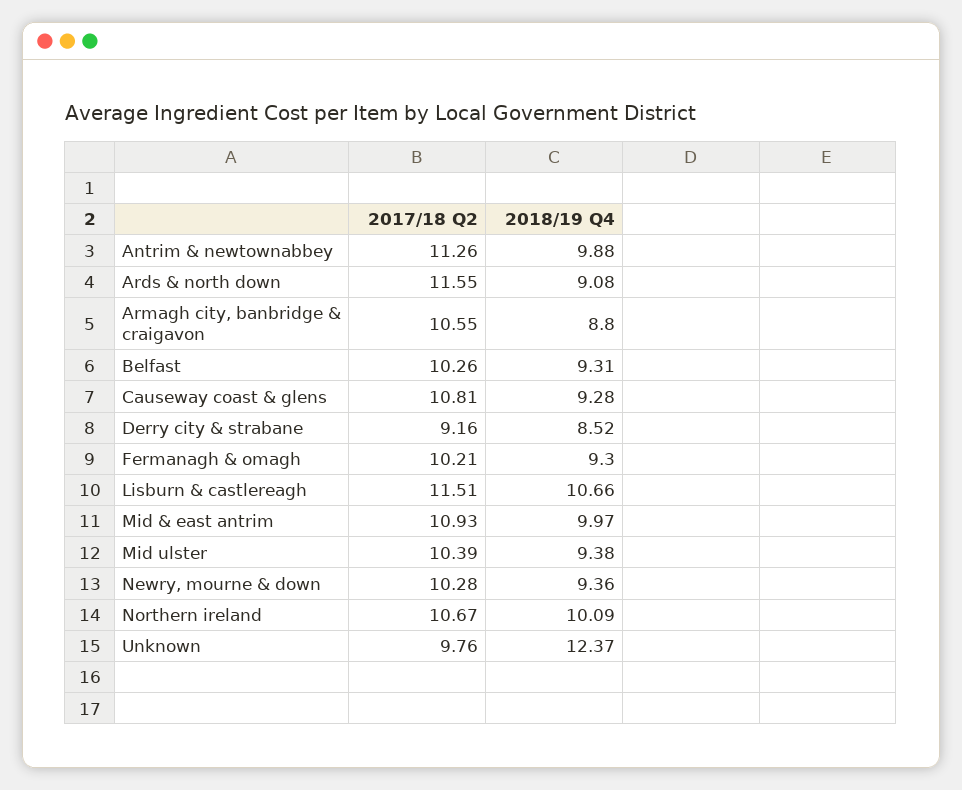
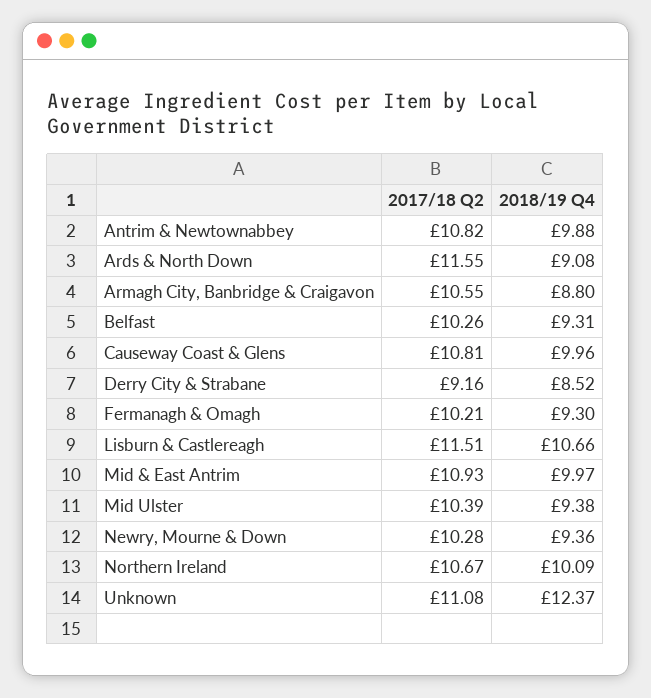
  {
    "2017/18 Q2": {
-     "Antrim & newtownabbey": 11.26,
+     "Antrim & newtownabbey": 10.82,
      "Ards & north down": 11.55,
      "Armagh city, banbridge & craigavon": 10.55,
      "Belfast": 10.26,
      "Causeway coast & glens": 10.81,
      "Derry city & strabane": 9.16,
      "Fermanagh & omagh": 10.21,
      "Lisburn & castlereagh": 11.51,
      "Mid & east antrim": 10.93,
      "Mid ulster": 10.39,
      "Newry, mourne & down": 10.28,
      "Northern ireland": 10.67,
-     "Unknown": 9.76
+     "Unknown": 11.08
    },
    "2018/19 Q4": {
      "Antrim & newtownabbey": 9.88,
      "Ards & north down": 9.08,
      "Armagh city, banbridge & craigavon": 8.8,
      "Belfast": 9.31,
-     "Causeway coast & glens": 9.28,
+     "Causeway coast & glens": 9.96,
      "Derry city & strabane": 8.52,
      "Fermanagh & omagh": 9.3,
      "Lisburn & castlereagh": 10.66,
      "Mid & east antrim": 9.97,
      "Mid ulster": 9.38,
      "Newry, mourne & down": 9.36,
      "Northern ireland": 10.09,
      "Unknown": 12.37
    }
  }

